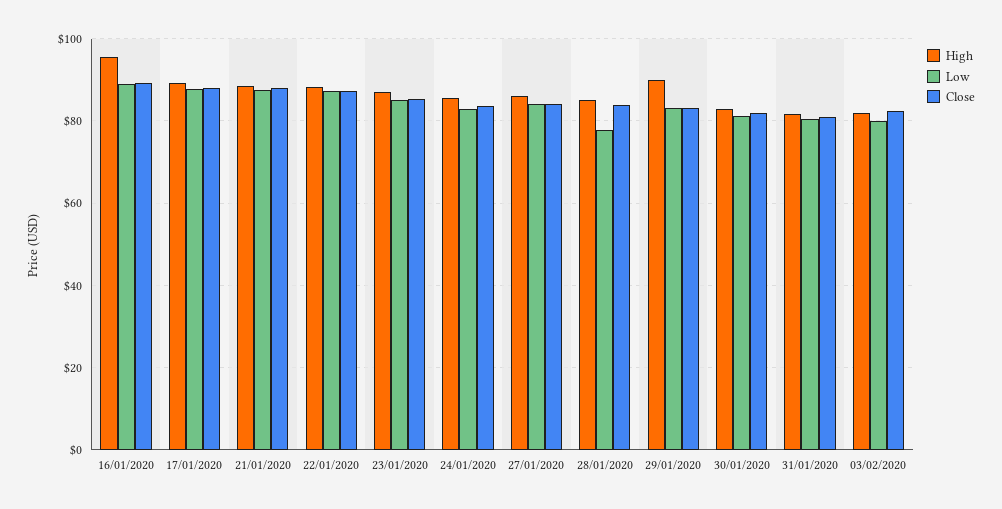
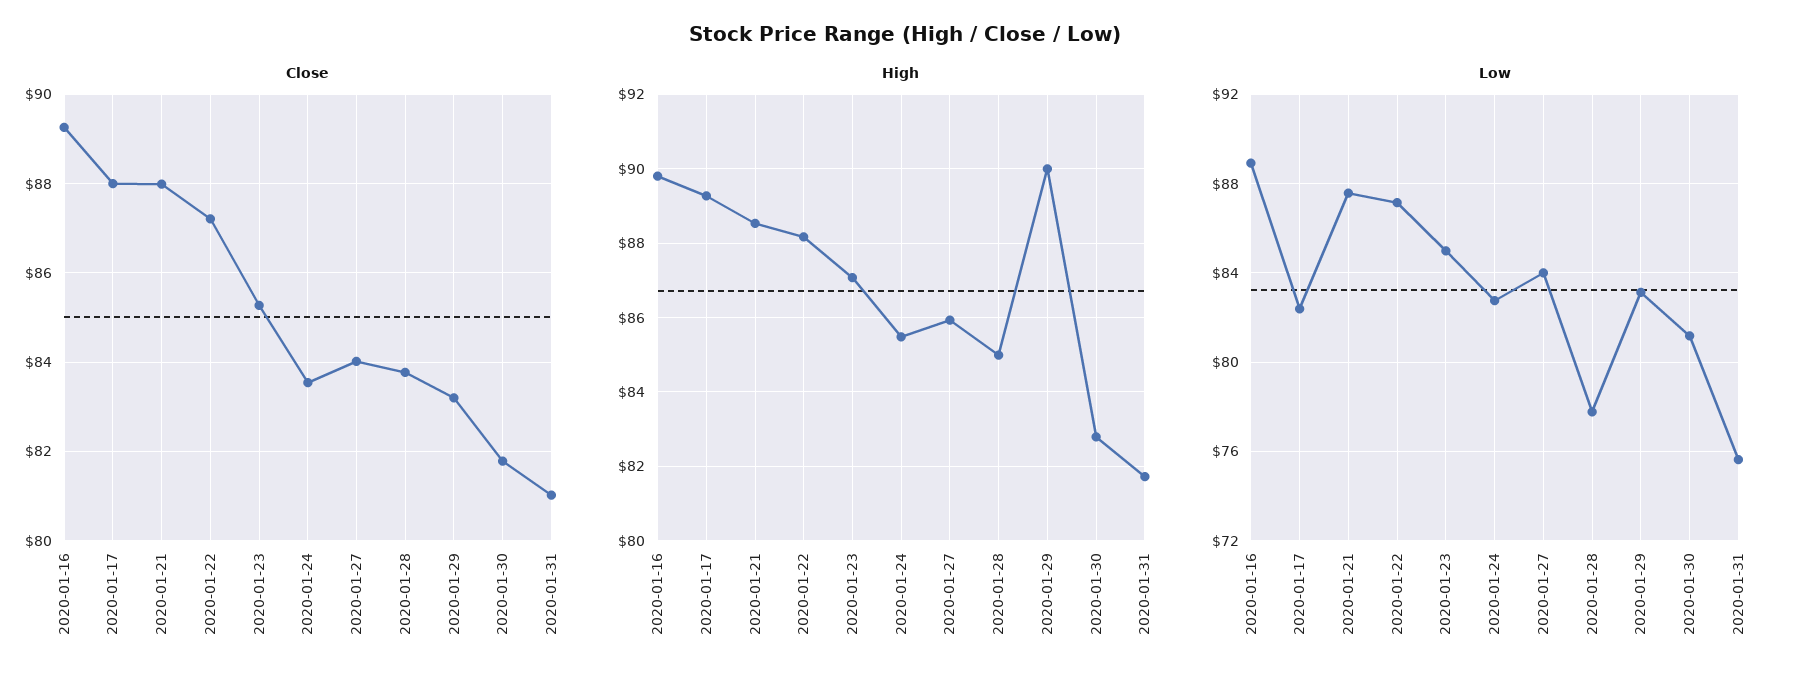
  {
    "High": {
-     "16/01/2020": 96,
+     "16/01/2020": 89.8,
      "17/01/2020": 89.2,
      "21/01/2020": 88.6,
      "22/01/2020": 88.2,
      "23/01/2020": 87,
      "24/01/2020": 85.4,
      "27/01/2020": 86,
      "28/01/2020": 85,
      "29/01/2020": 90,
      "30/01/2020": 82.8,
-     "31/01/2020": 81.8,
+     "31/01/2020": 81.8
-     "03/02/2020": 82
    },
    "Low": {
      "16/01/2020": 89,
-     "17/01/2020": 88,
+     "17/01/2020": 82.5,
      "21/01/2020": 87.5,
      "22/01/2020": 87,
      "23/01/2020": 85,
      "24/01/2020": 83,
      "27/01/2020": 84,
      "28/01/2020": 78,
      "29/01/2020": 83,
      "30/01/2020": 81,
-     "31/01/2020": 80,
+     "31/01/2020": 75.5
-     "03/02/2020": 80
    },
    "Close": {
      "16/01/2020": 89.2,
      "17/01/2020": 88,
      "21/01/2020": 88,
      "22/01/2020": 87.2,
      "23/01/2020": 85.2,
      "24/01/2020": 83.6,
      "27/01/2020": 84,
      "28/01/2020": 83.8,
      "29/01/2020": 83.2,
      "30/01/2020": 81.8,
-     "31/01/2020": 81,
+     "31/01/2020": 81
-     "03/02/2020": 82
    }
  }

